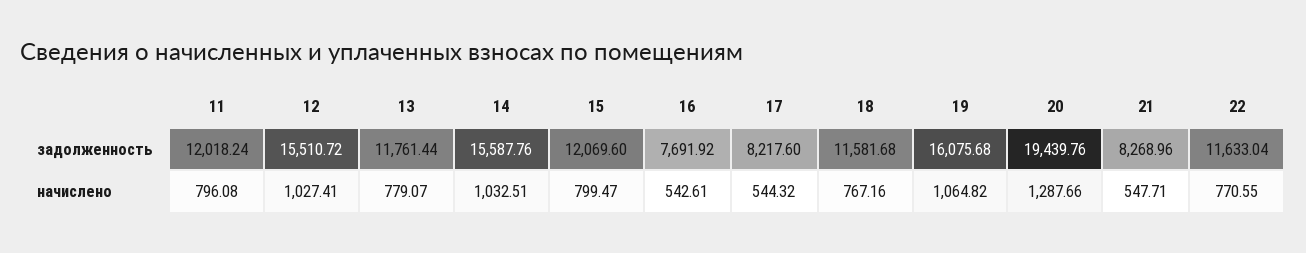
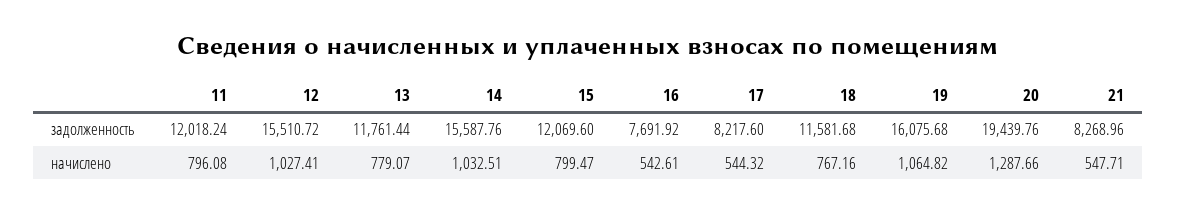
  {
    "11": {
      "задолженность": 12018.24,
      "начислено": 796.08
    },
    "12": {
      "задолженность": 15510.72,
      "начислено": 1027.41
    },
    "13": {
      "задолженность": 11761.44,
      "начислено": 779.07
    },
    "14": {
      "задолженность": 15587.76,
      "начислено": 1032.51
    },
    "15": {
      "задолженность": 12069.6,
      "начислено": 799.47
    },
    "16": {
      "задолженность": 7691.92,
      "начислено": 542.61
    },
    "17": {
      "задолженность": 8217.6,
      "начислено": 544.32
    },
    "18": {
      "задолженность": 11581.68,
      "начислено": 767.16
    },
    "19": {
      "задолженность": 16075.68,
      "начислено": 1064.82
    },
    "20": {
      "задолженность": 19439.76,
      "начислено": 1287.66
    },
    "21": {
      "задолженность": 8268.96,
      "начислено": 547.71
-   },
+   }
-   "22": {
-     "задолженность": 11633.04,
-     "начислено": 770.55
-   }
  }

